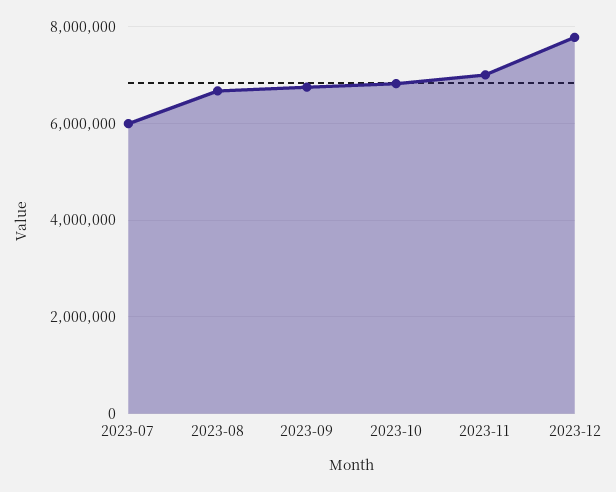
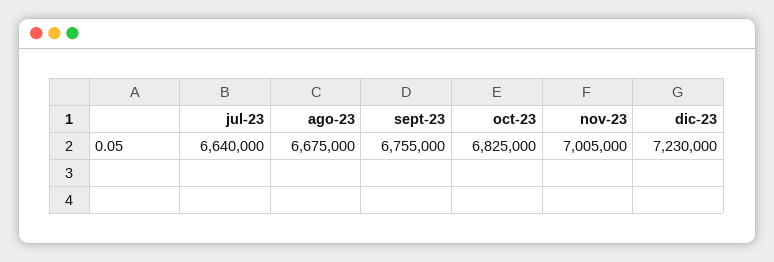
  {
-   "2023-07": 6000000,
+   "2023-07": 6640000,
    "2023-08": 6675000,
    "2023-09": 6755000,
    "2023-10": 6825000,
    "2023-11": 7005000,
-   "2023-12": 7800000
+   "2023-12": 7230000
  }

